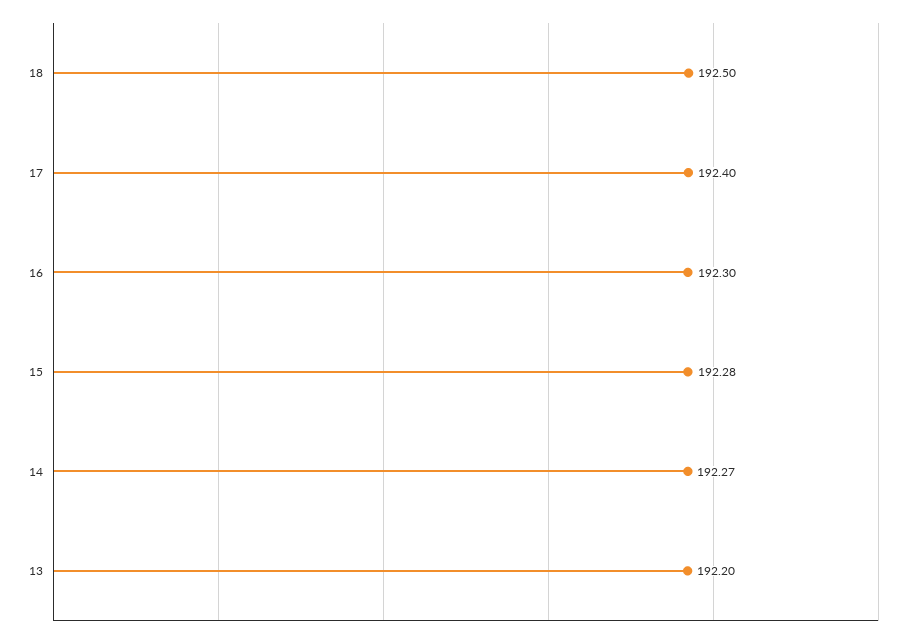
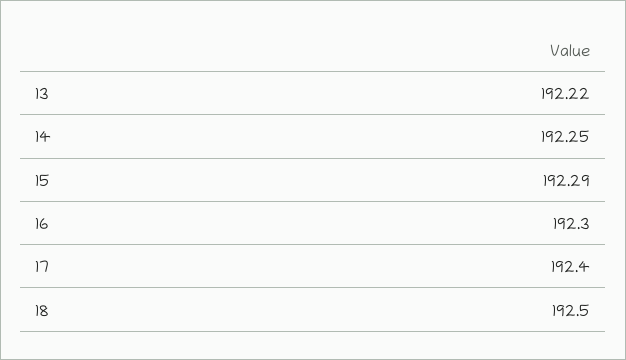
  {
    "18": 192.5,
    "17": 192.4,
    "16": 192.3,
-   "15": 192.28,
+   "15": 192.29,
-   "14": 192.27,
+   "14": 192.25,
-   "13": 192.2
+   "13": 192.22
  }

